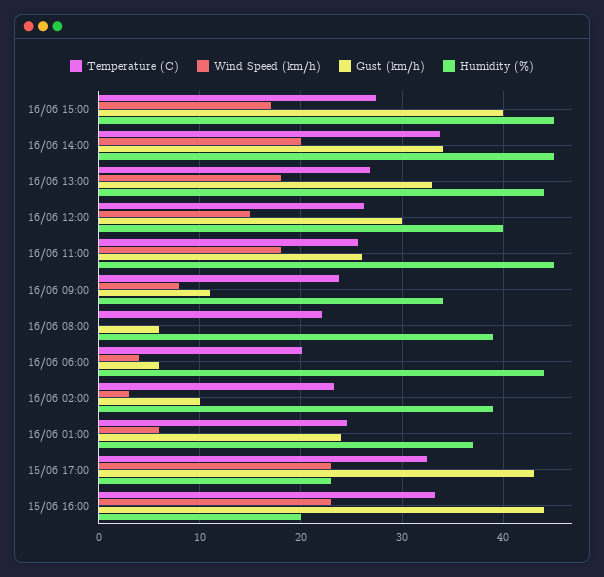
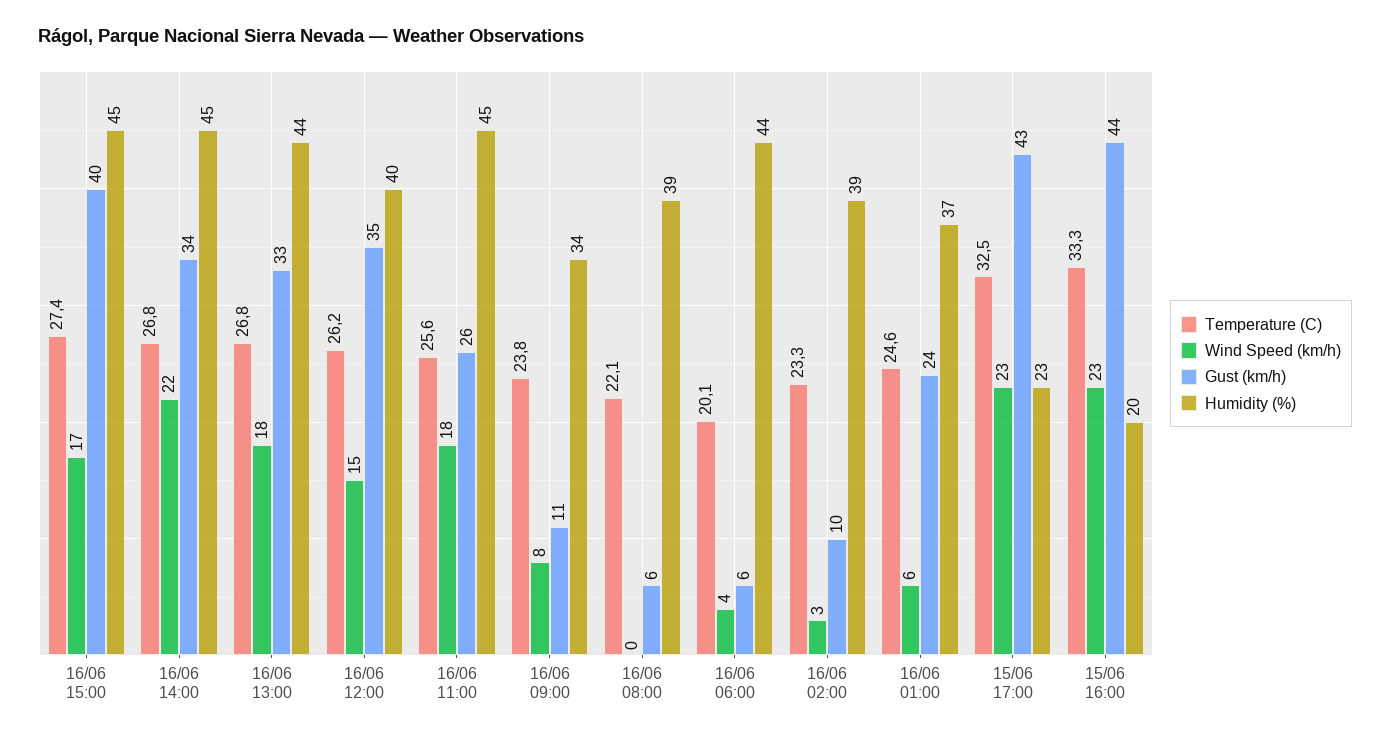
  {
    "Temperature (C)": {
      "16/06 15:00": 27.4,
-     "16/06 14:00": 34,
+     "16/06 14:00": 26.8,
      "16/06 13:00": 26.8,
      "16/06 12:00": 26.2,
      "16/06 11:00": 25.6,
      "16/06 09:00": 23.8,
      "16/06 08:00": 22.1,
      "16/06 06:00": 20.1,
      "16/06 02:00": 23.3,
      "16/06 01:00": 24.6,
      "15/06 17:00": 32.5,
      "15/06 16:00": 33.3
    },
    "Wind Speed (km/h)": {
      "16/06 15:00": 17,
-     "16/06 14:00": 20,
+     "16/06 14:00": 22,
      "16/06 13:00": 18,
      "16/06 12:00": 15,
      "16/06 11:00": 18,
      "16/06 09:00": 8,
      "16/06 08:00": 0,
      "16/06 06:00": 4,
      "16/06 02:00": 3,
      "16/06 01:00": 6,
      "15/06 17:00": 23,
      "15/06 16:00": 23
    },
    "Gust (km/h)": {
      "16/06 15:00": 40,
      "16/06 14:00": 34,
      "16/06 13:00": 33,
-     "16/06 12:00": 30,
+     "16/06 12:00": 35,
      "16/06 11:00": 26,
      "16/06 09:00": 11,
      "16/06 08:00": 6,
      "16/06 06:00": 6,
      "16/06 02:00": 10,
      "16/06 01:00": 24,
      "15/06 17:00": 43,
      "15/06 16:00": 44
    },
    "Humidity (%)": {
      "16/06 15:00": 45,
      "16/06 14:00": 45,
      "16/06 13:00": 44,
      "16/06 12:00": 40,
      "16/06 11:00": 45,
      "16/06 09:00": 34,
      "16/06 08:00": 39,
      "16/06 06:00": 44,
      "16/06 02:00": 39,
      "16/06 01:00": 37,
      "15/06 17:00": 23,
      "15/06 16:00": 20
    }
  }

